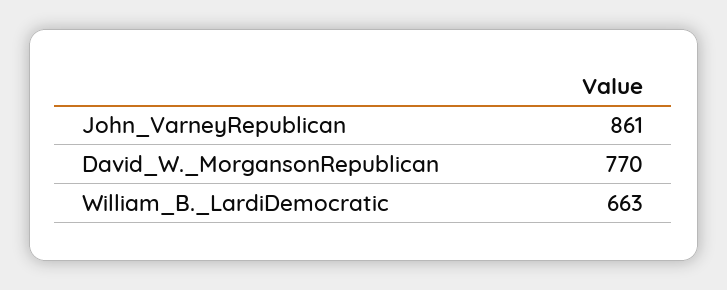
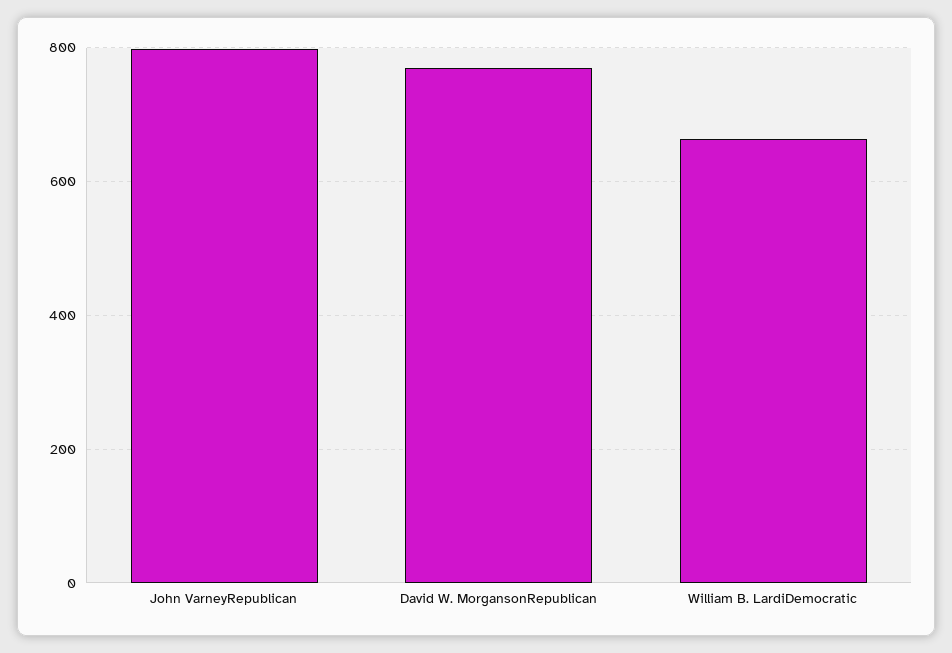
  {
-   "John_VarneyRepublican": 861,
+   "John_VarneyRepublican": 800,
    "David_W._MorgansonRepublican": 770,
    "William_B._LardiDemocratic": 663
  }

